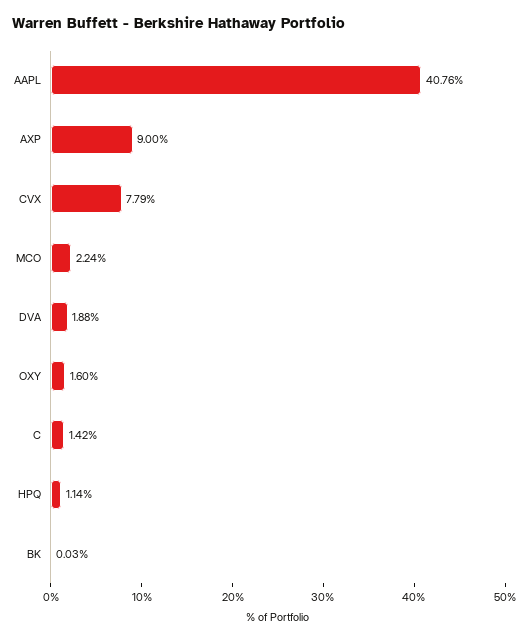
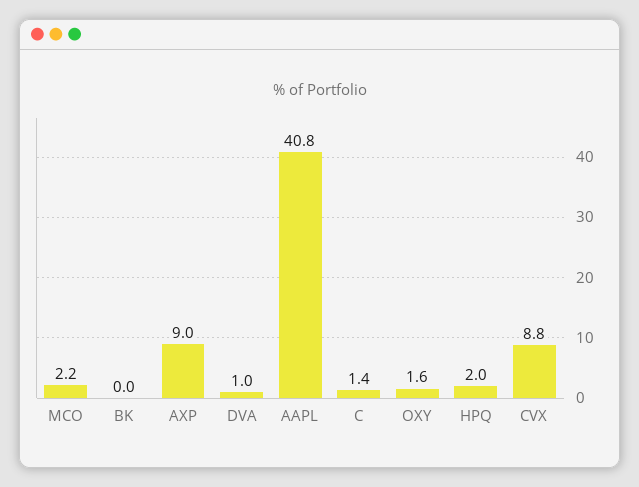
  {
    "AAPL": 40.76,
    "AXP": 9,
-   "CVX": 7.79,
+   "CVX": 8.8,
    "MCO": 2.24,
-   "DVA": 1.88,
+   "DVA": 1,
    "OXY": 1.6,
    "C": 1.42,
-   "HPQ": 1.14,
+   "HPQ": 2,
    "BK": 0.03
  }

